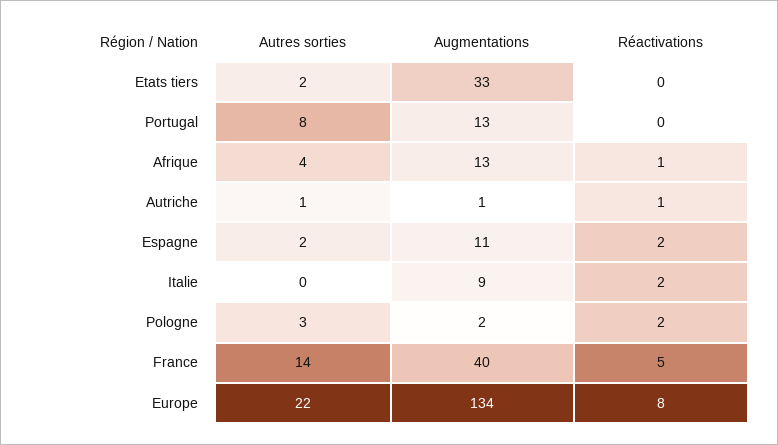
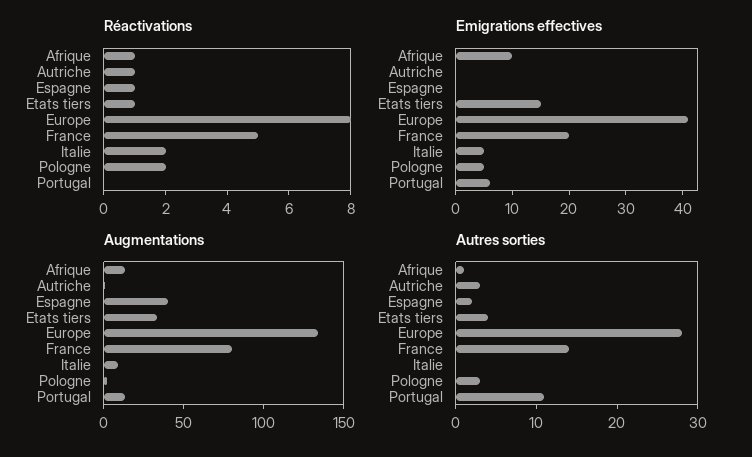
  {
    "Autres sorties": {
-     "Etats tiers": 2,
+     "Etats tiers": 4,
-     "Portugal": 8,
+     "Portugal": 11,
-     "Afrique": 4,
+     "Afrique": 1,
-     "Autriche": 1,
+     "Autriche": 3,
      "Espagne": 2,
      "Italie": 0,
      "Pologne": 3,
      "France": 14,
-     "Europe": 22
+     "Europe": 28
    },
    "Augmentations": {
      "Etats tiers": 33,
      "Portugal": 13,
      "Afrique": 13,
      "Autriche": 1,
-     "Espagne": 11,
+     "Espagne": 40,
      "Italie": 9,
      "Pologne": 2,
-     "France": 40,
+     "France": 80,
      "Europe": 134
    },
    "Réactivations": {
-     "Etats tiers": 0,
+     "Etats tiers": 1,
      "Portugal": 0,
      "Afrique": 1,
      "Autriche": 1,
-     "Espagne": 2,
+     "Espagne": 1,
      "Italie": 2,
      "Pologne": 2,
      "France": 5,
      "Europe": 8
-   }
+   },
+   "Emigrations effectives": {
+     "Afrique": 10,
+     "Autriche": 0,
+     "Espagne": 0,
+     "Etats tiers": 15,
+     "Europe": 40,
+     "France": 20,
+     "Italie": 5,
+     "Pologne": 5,
+     "Portugal": 5
+   }
  }

